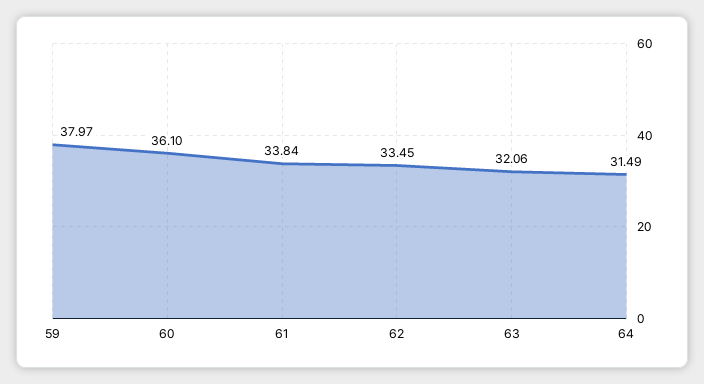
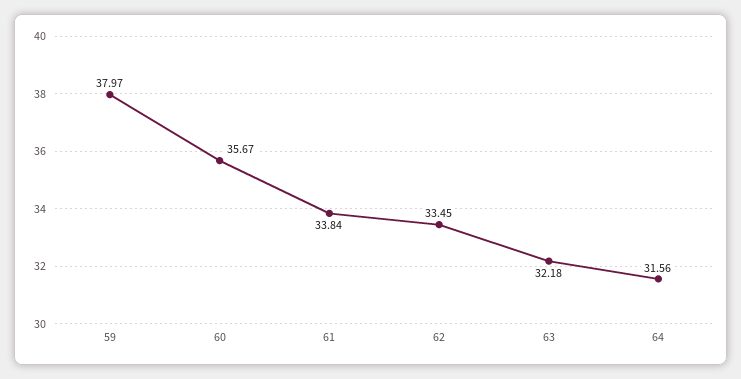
  {
    "59": 37.97,
-   "60": 36.1,
+   "60": 35.67,
    "61": 33.84,
    "62": 33.45,
-   "63": 32.06,
+   "63": 32.18,
-   "64": 31.49
+   "64": 31.56
  }

